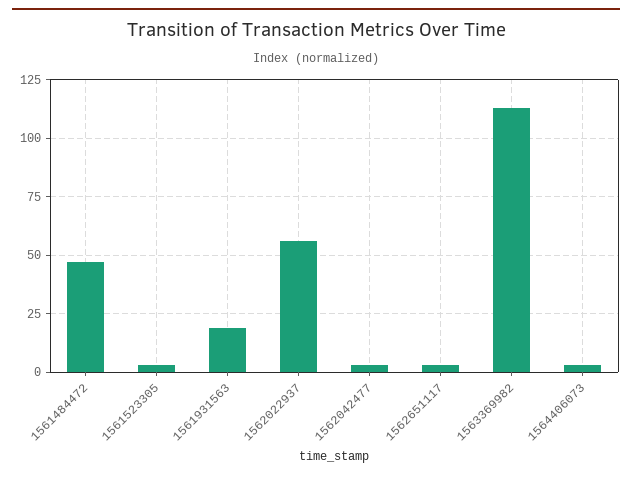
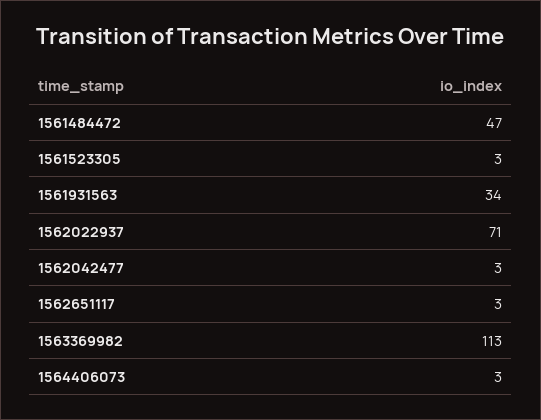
  {
    "1561484472": 47,
    "1561523305": 3,
-   "1561931563": 20,
+   "1561931563": 34,
-   "1562022937": 55,
+   "1562022937": 71,
    "1562042477": 3,
    "1562651117": 3,
    "1563369982": 113,
    "1564406073": 3
  }

